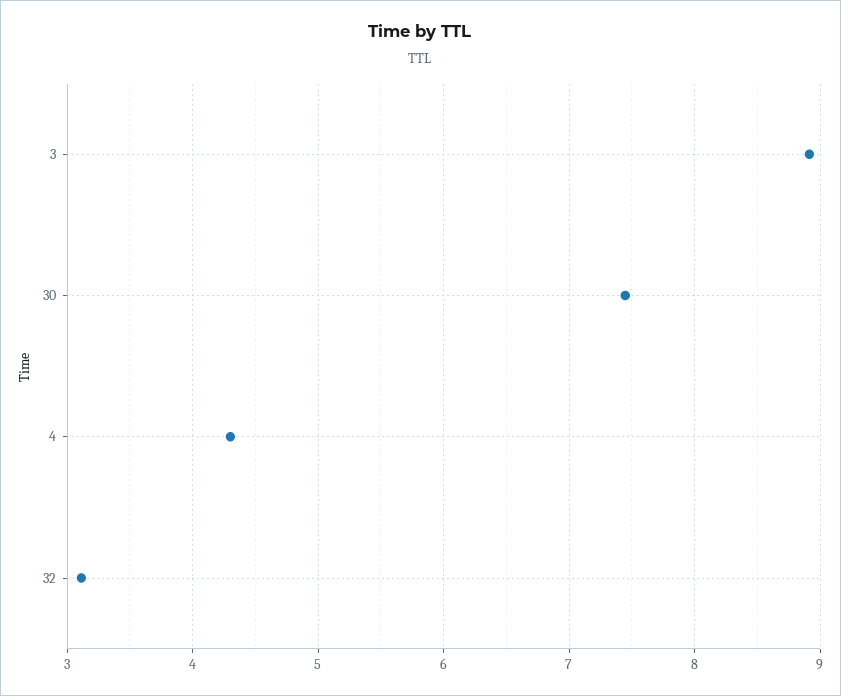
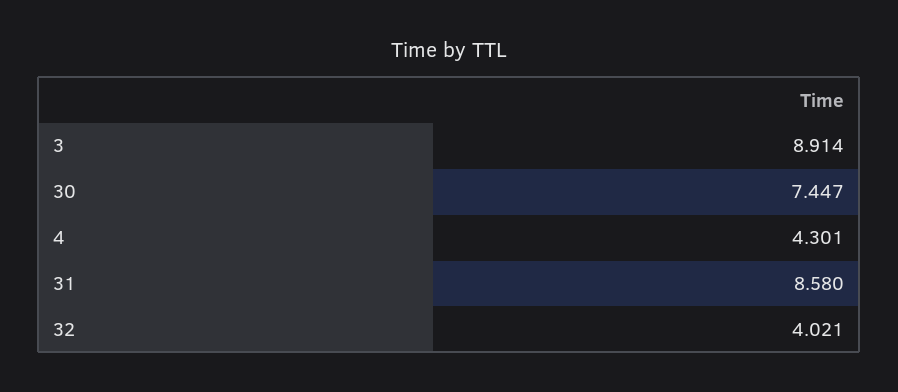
  {
    "3": 8.914,
    "30": 7.447,
    "4": 4.301,
-   "32": 3.1
+   "32": 4.021,
+   "31": 8.58
  }

